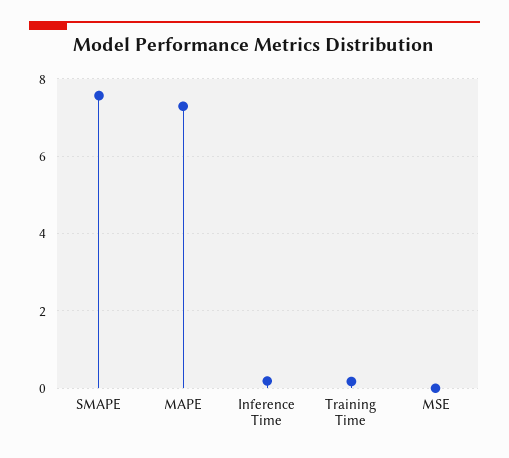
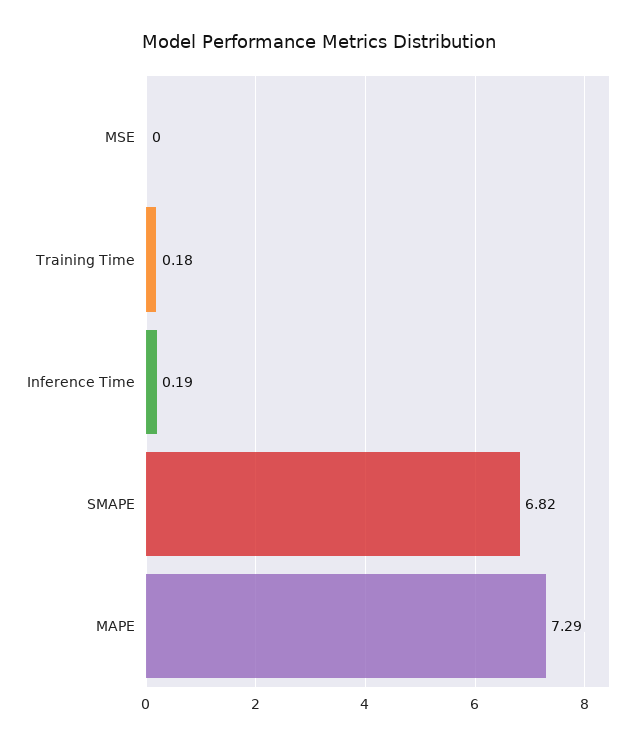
  {
-   "SMAPE": 7.6,
+   "SMAPE": 6.82,
    "MAPE": 7.29,
    "Inference Time": 0.19,
    "Training Time": 0.18,
    "MSE": 0
  }

